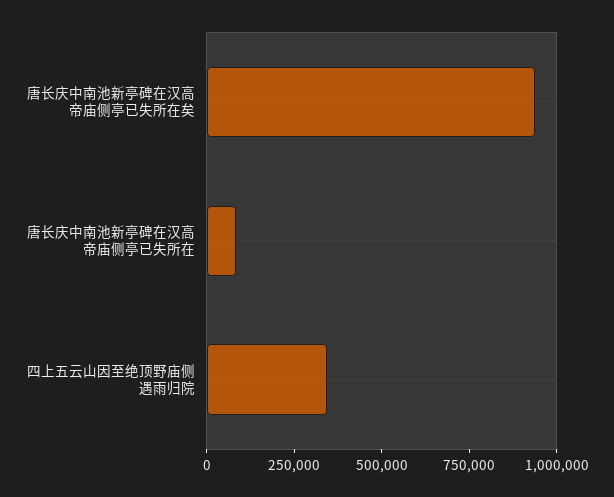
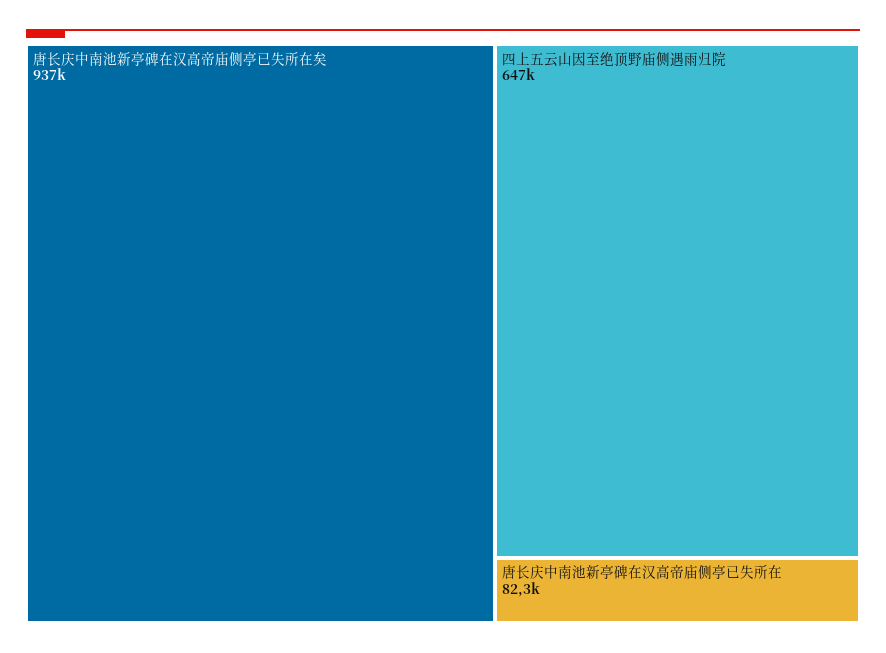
  {
    "唐长庆中南池新亭碑在汉高帝庙侧亭已失所在矣": 937000,
    "唐长庆中南池新亭碑在汉高帝庙侧亭已失所在": 82300,
-   "四上五云山因至绝顶野庙侧遇雨归院": 350000
+   "四上五云山因至绝顶野庙侧遇雨归院": 647000
  }

